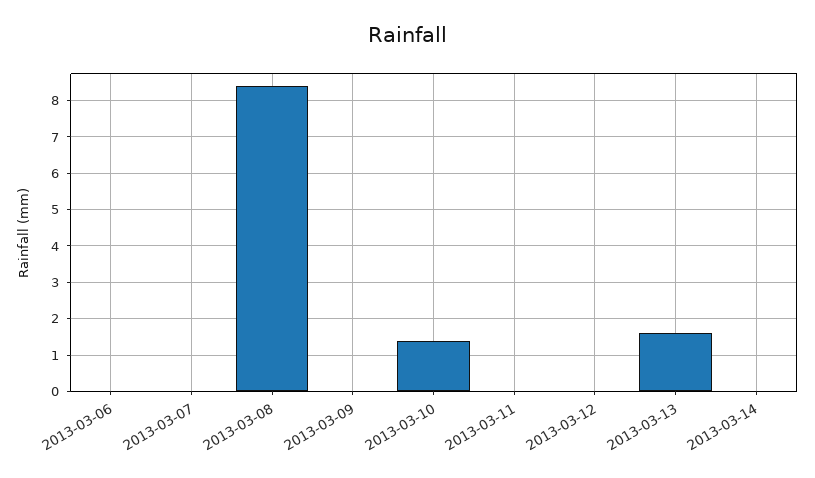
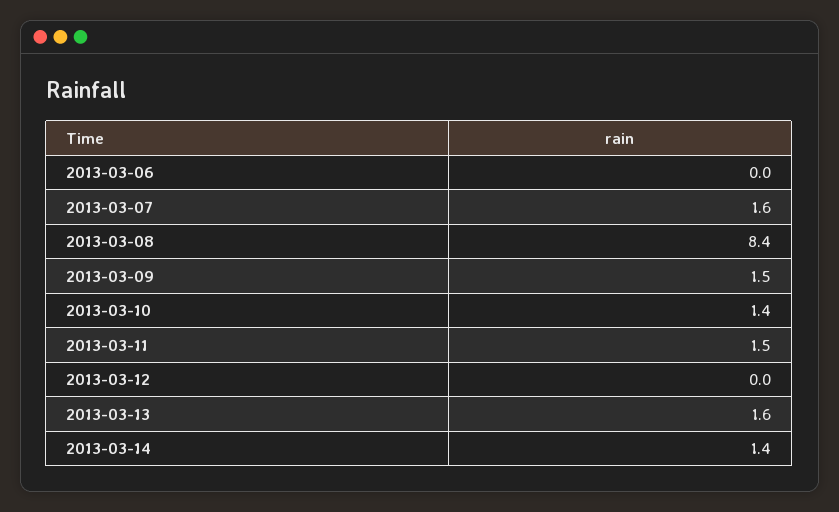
  {
    "2013-03-06": 0,
-   "2013-03-07": 0,
+   "2013-03-07": 1.6,
    "2013-03-08": 8.4,
-   "2013-03-09": 0,
+   "2013-03-09": 1.5,
    "2013-03-10": 1.4,
-   "2013-03-11": 0,
+   "2013-03-11": 1.5,
    "2013-03-12": 0,
    "2013-03-13": 1.6,
-   "2013-03-14": 0
+   "2013-03-14": 1.4
  }

